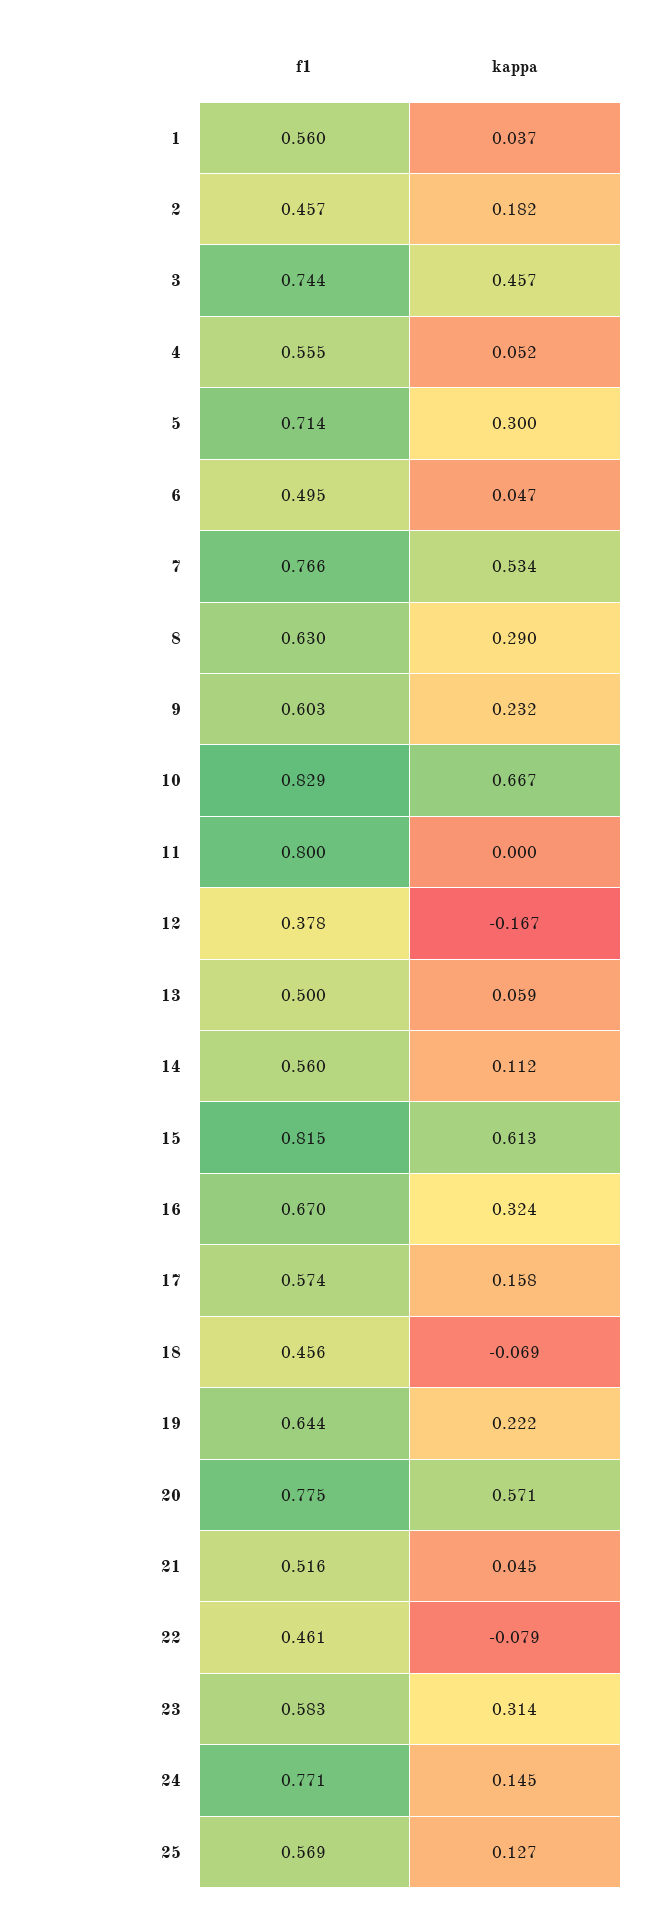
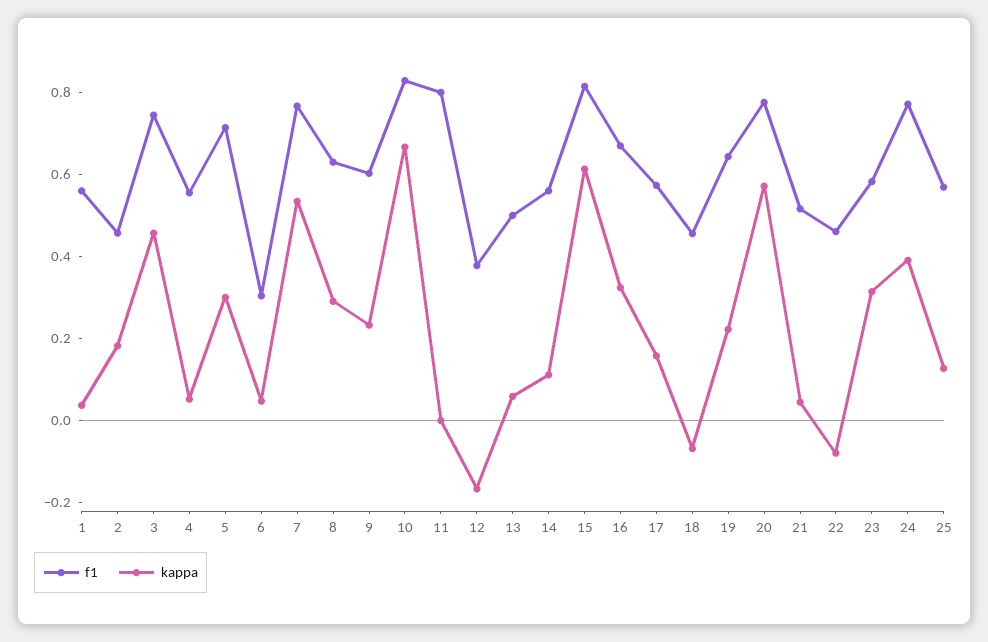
  {
    "f1": {
      "1": 0.56,
      "2": 0.457,
      "3": 0.744,
      "4": 0.555,
      "5": 0.714,
-     "6": 0.495,
+     "6": 0.3,
      "7": 0.766,
      "8": 0.63,
      "9": 0.603,
      "10": 0.829,
      "11": 0.8,
      "12": 0.378,
      "13": 0.5,
      "14": 0.56,
      "15": 0.815,
      "16": 0.67,
      "17": 0.574,
      "18": 0.456,
      "19": 0.644,
      "20": 0.775,
      "21": 0.516,
      "22": 0.461,
      "23": 0.583,
      "24": 0.771,
      "25": 0.569
    },
    "kappa": {
      "1": 0.037,
      "2": 0.182,
      "3": 0.457,
      "4": 0.052,
      "5": 0.3,
      "6": 0.047,
      "7": 0.534,
      "8": 0.29,
      "9": 0.232,
      "10": 0.667,
      "11": 0,
      "12": -0.167,
      "13": 0.059,
      "14": 0.112,
      "15": 0.613,
      "16": 0.324,
      "17": 0.158,
      "18": -0.069,
      "19": 0.222,
      "20": 0.571,
      "21": 0.045,
      "22": -0.079,
      "23": 0.314,
-     "24": 0.145,
+     "24": 0.4,
      "25": 0.127
    }
  }

